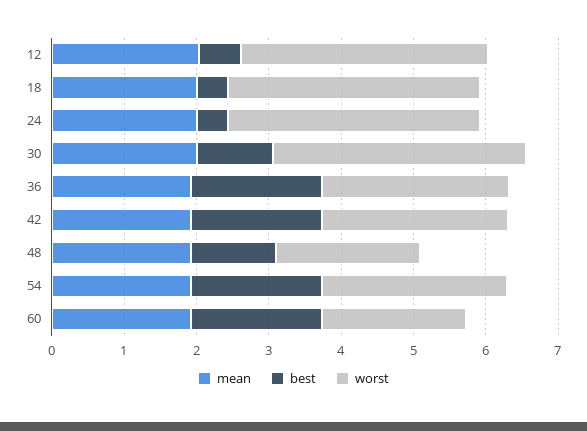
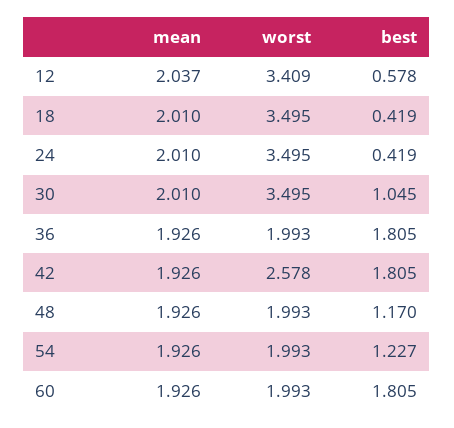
  {
    "mean": {
      "12": 2.037,
      "18": 2.01,
      "24": 2.01,
      "30": 2.01,
      "36": 1.926,
      "42": 1.926,
      "48": 1.926,
      "54": 1.926,
      "60": 1.926
    },
    "best": {
      "12": 0.578,
      "18": 0.419,
      "24": 0.419,
      "30": 1.045,
      "36": 1.805,
      "42": 1.805,
      "48": 1.17,
-     "54": 1.8,
+     "54": 1.227,
      "60": 1.805
    },
    "worst": {
      "12": 3.409,
      "18": 3.495,
      "24": 3.495,
      "30": 3.495,
-     "36": 2.6,
+     "36": 1.993,
      "42": 2.578,
      "48": 1.993,
-     "54": 2.6,
+     "54": 1.993,
      "60": 1.993
    }
  }

